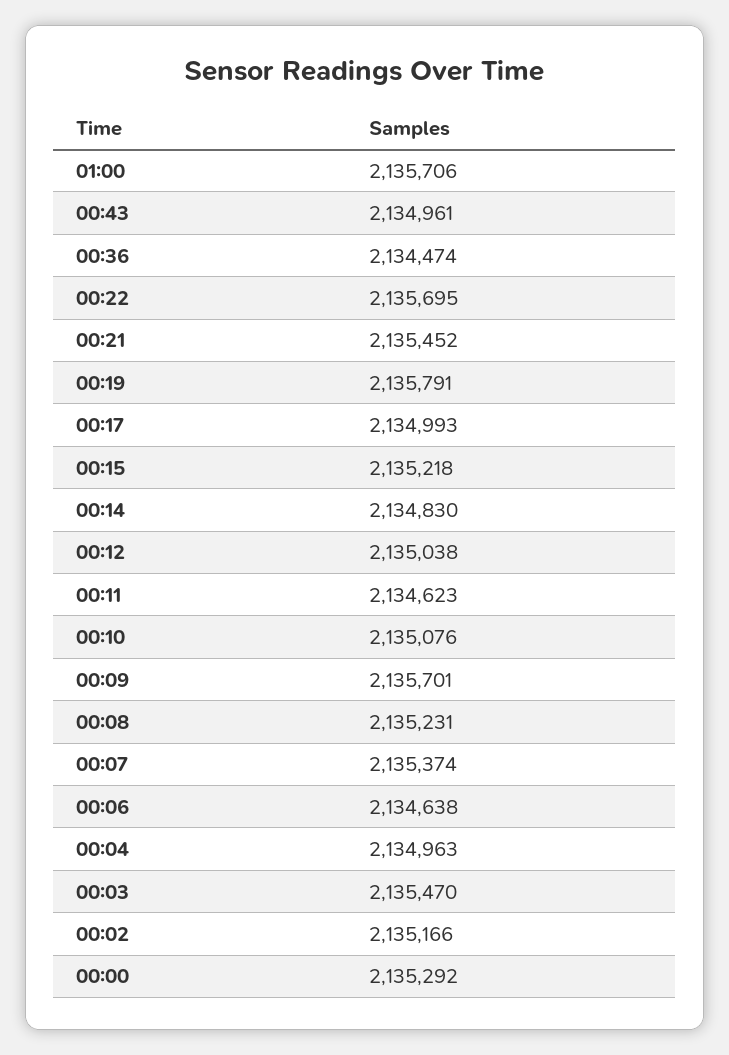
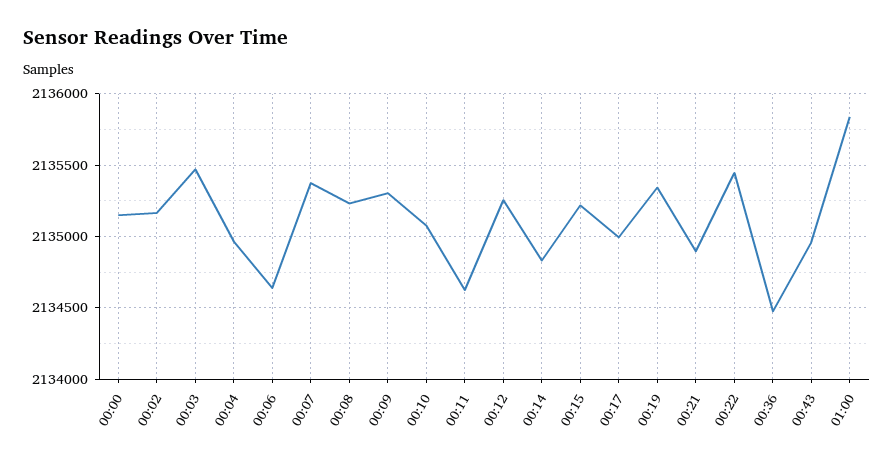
  {
-   "01:00": 2135706,
+   "01:00": 2135850,
    "00:43": 2134961,
    "00:36": 2134474,
-   "00:22": 2135695,
+   "00:22": 2135450,
-   "00:21": 2135452,
+   "00:21": 2134900,
-   "00:19": 2135791,
+   "00:19": 2135350,
    "00:17": 2134993,
    "00:15": 2135218,
    "00:14": 2134830,
-   "00:12": 2135038,
+   "00:12": 2135250,
    "00:11": 2134623,
    "00:10": 2135076,
-   "00:09": 2135701,
+   "00:09": 2135300,
    "00:08": 2135231,
    "00:07": 2135374,
    "00:06": 2134638,
    "00:04": 2134963,
    "00:03": 2135470,
    "00:02": 2135166,
-   "00:00": 2135292
+   "00:00": 2135150
  }

